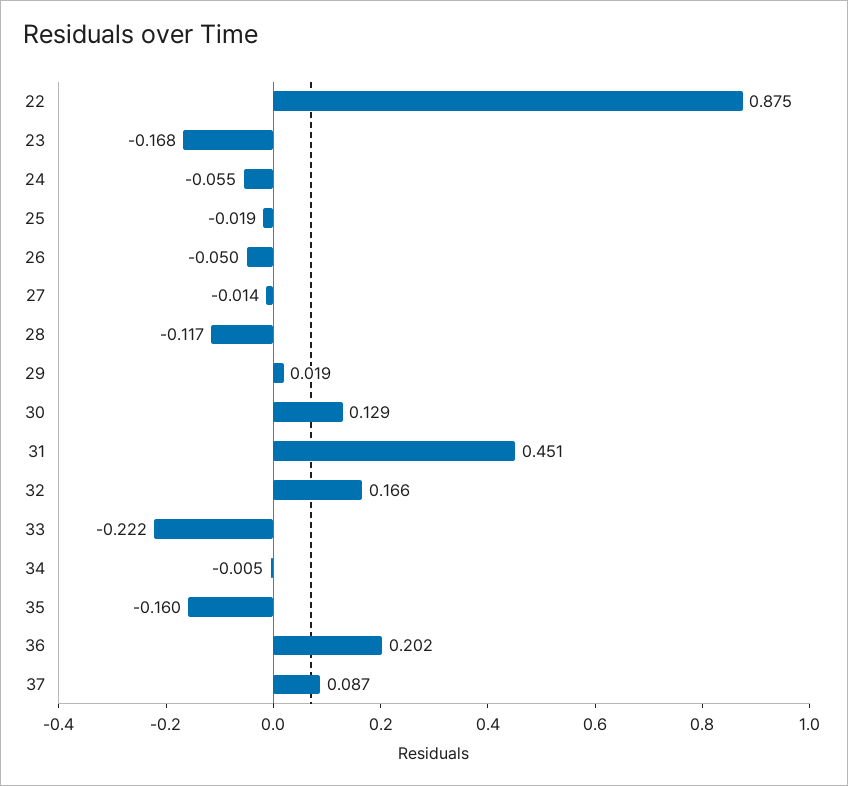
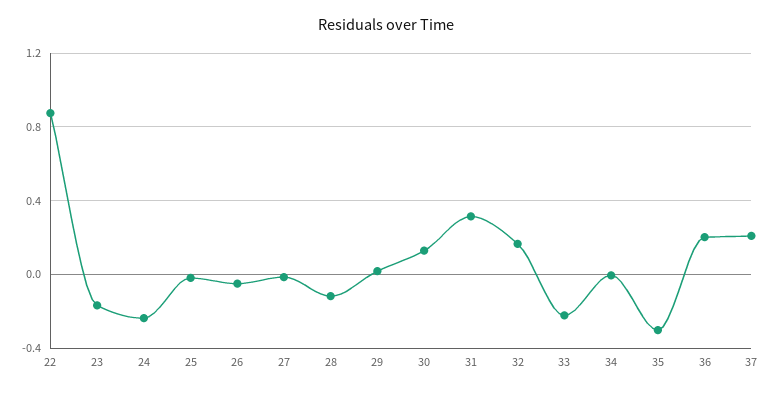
  {
    "22": 0.875,
    "23": -0.168,
-   "24": -0.055,
+   "24": -0.25,
    "25": -0.019,
    "26": -0.05,
    "27": -0.014,
    "28": -0.117,
    "29": 0.019,
    "30": 0.129,
-   "31": 0.451,
+   "31": 0.3,
    "32": 0.166,
    "33": -0.222,
    "34": -0.005,
-   "35": -0.16,
+   "35": -0.3,
    "36": 0.202,
-   "37": 0.087
+   "37": 0.2
  }

